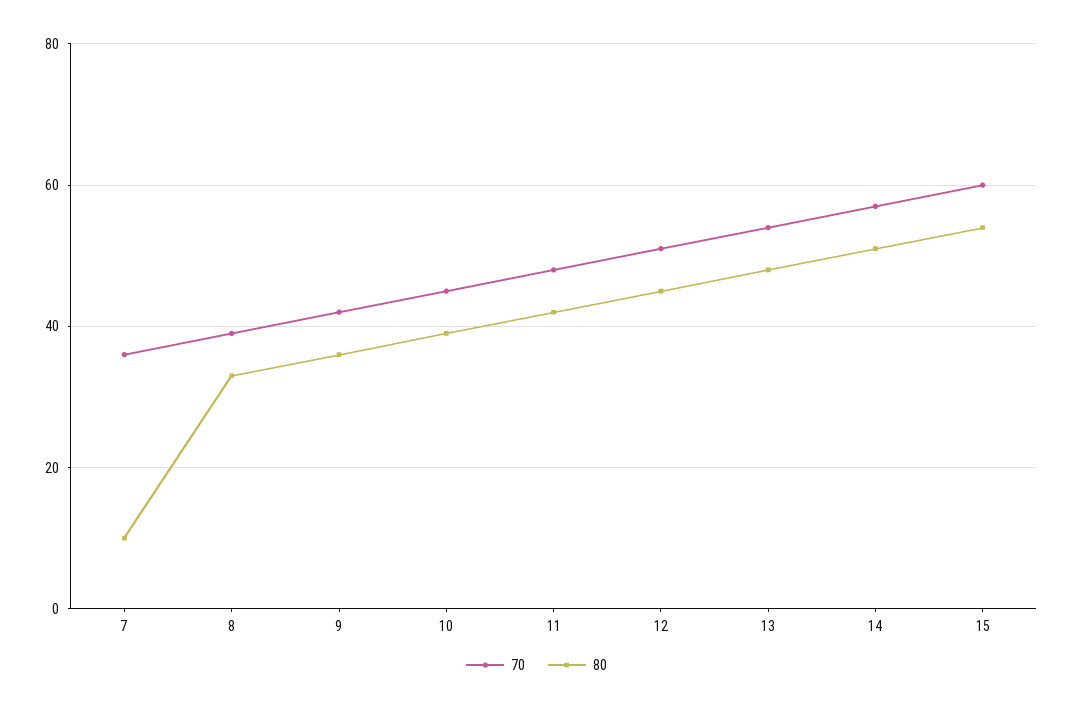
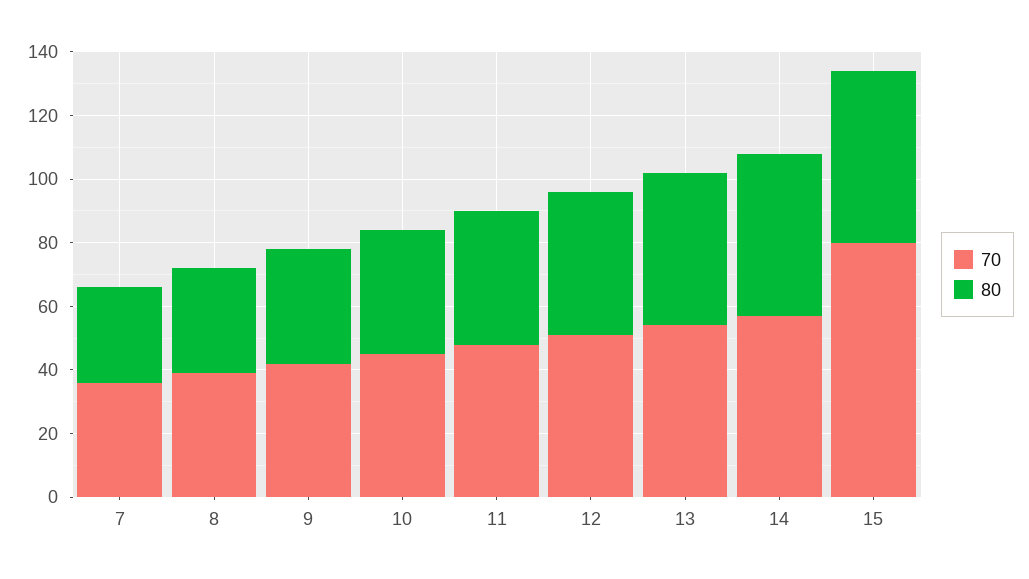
  {
    "70": {
      "7": 35,
      "8": 40,
      "9": 40,
      "10": 45,
      "11": 50,
      "12": 50,
      "13": 55,
      "14": 55,
-     "15": 60
+     "15": 80
    },
    "80": {
-     "7": 10,
+     "7": 30,
      "8": 35,
      "9": 35,
      "10": 40,
      "11": 40,
      "12": 45,
      "13": 50,
      "14": 50,
      "15": 55
    }
  }

